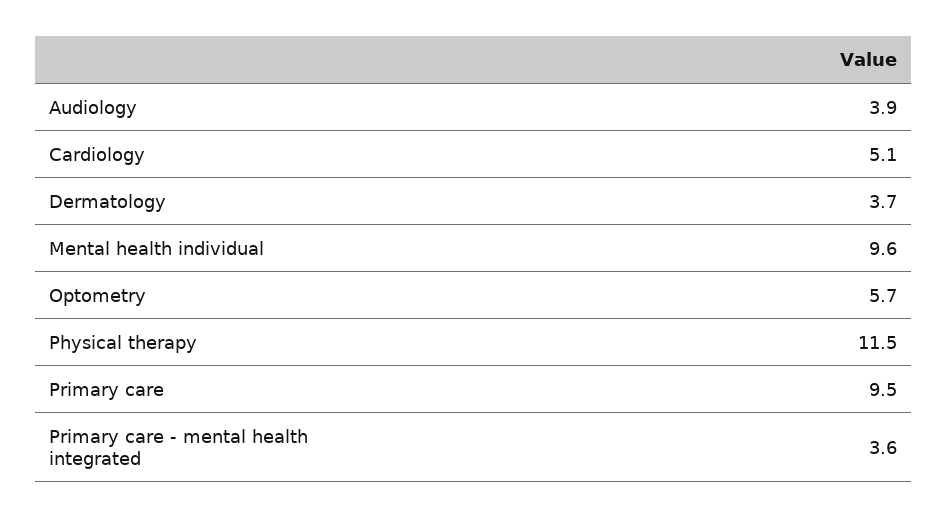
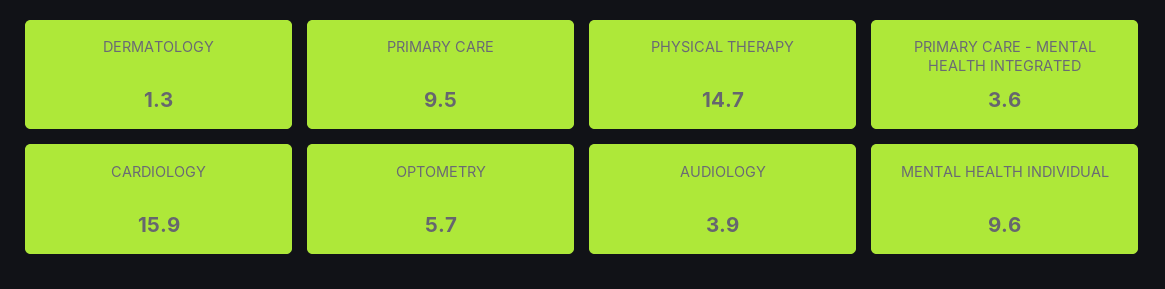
  {
    "Audiology": 3.9,
-   "Cardiology": 5.1,
+   "Cardiology": 15.9,
-   "Dermatology": 3.7,
+   "Dermatology": 1.3,
    "Mental health individual": 9.6,
    "Optometry": 5.7,
-   "Physical therapy": 11.5,
+   "Physical therapy": 14.7,
    "Primary care": 9.5,
    "Primary care - mental health integrated": 3.6
  }

